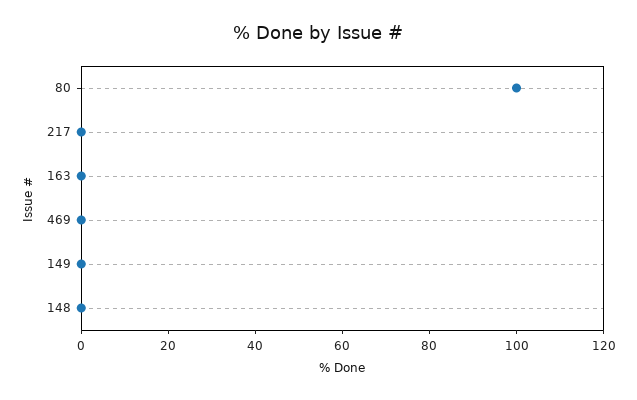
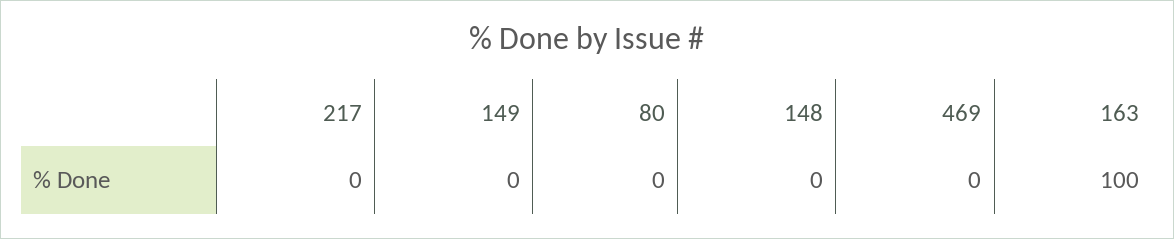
  {
-   "80": 100,
+   "80": 0,
    "217": 0,
-   "163": 0,
+   "163": 100,
    "469": 0,
    "149": 0,
    "148": 0
  }

